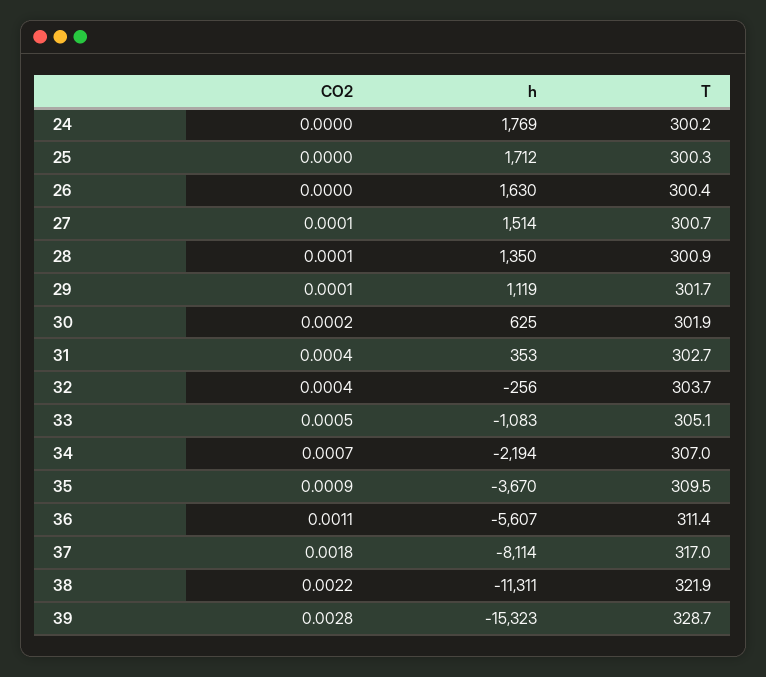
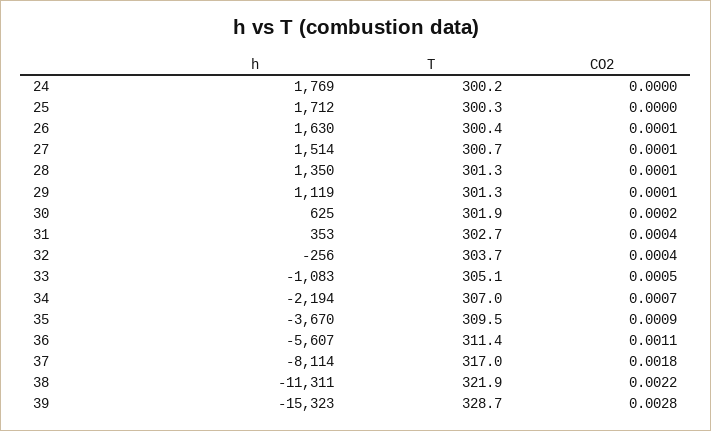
  {
    "CO2": {
      "24": 0,
      "25": 0,
-     "26": 0,
+     "26": 0.0001,
      "27": 0.0001,
      "28": 0.0001,
      "29": 0.0001,
      "30": 0.0002,
      "31": 0.0004,
      "32": 0.0004,
      "33": 0.0005,
      "34": 0.0007,
      "35": 0.0009,
      "36": 0.0011,
      "37": 0.0018,
      "38": 0.0022,
      "39": 0.0028
    },
    "h": {
      "24": 1769,
      "25": 1712,
      "26": 1630,
      "27": 1514,
      "28": 1350,
      "29": 1119,
      "30": 625,
      "31": 353,
      "32": -256,
      "33": -1083,
      "34": -2194,
      "35": -3670,
      "36": -5607,
      "37": -8114,
      "38": -11311,
      "39": -15323
    },
    "T": {
      "24": 300.2,
      "25": 300.3,
      "26": 300.4,
      "27": 300.7,
-     "28": 300.9,
+     "28": 301.3,
-     "29": 301.7,
+     "29": 301.3,
      "30": 301.9,
      "31": 302.7,
      "32": 303.7,
      "33": 305.1,
      "34": 307,
      "35": 309.5,
      "36": 311.4,
      "37": 317,
      "38": 321.9,
      "39": 328.7
    }
  }

